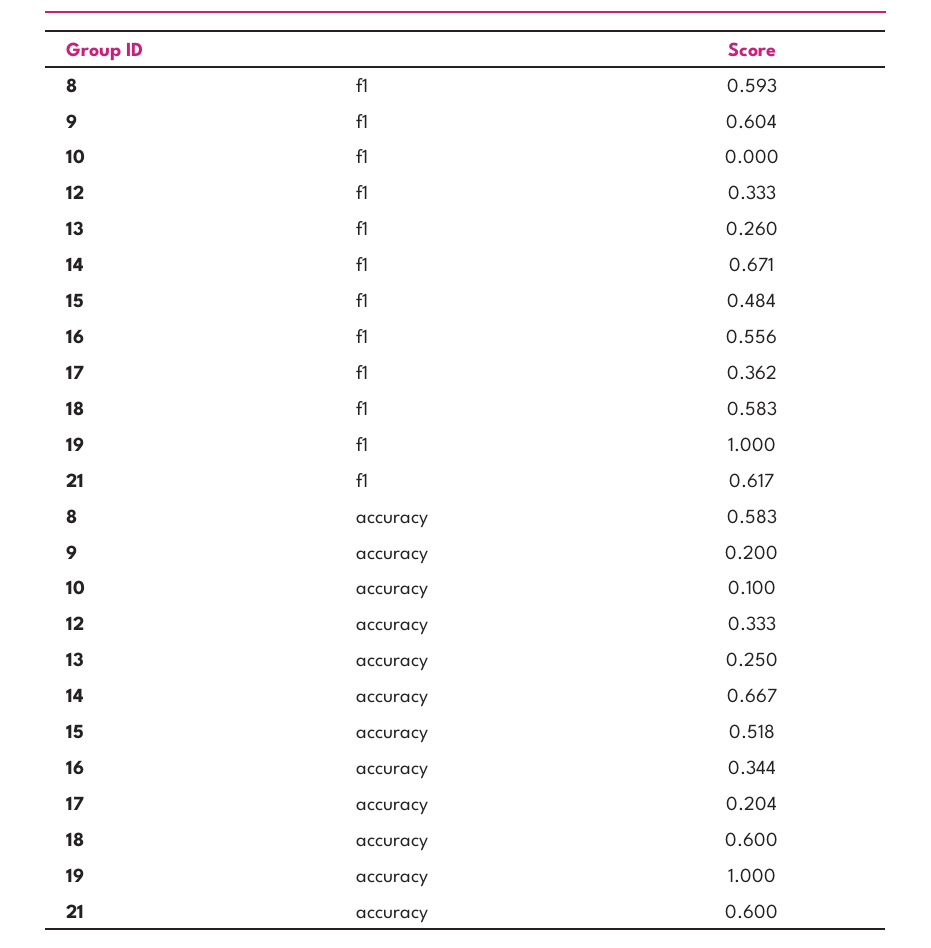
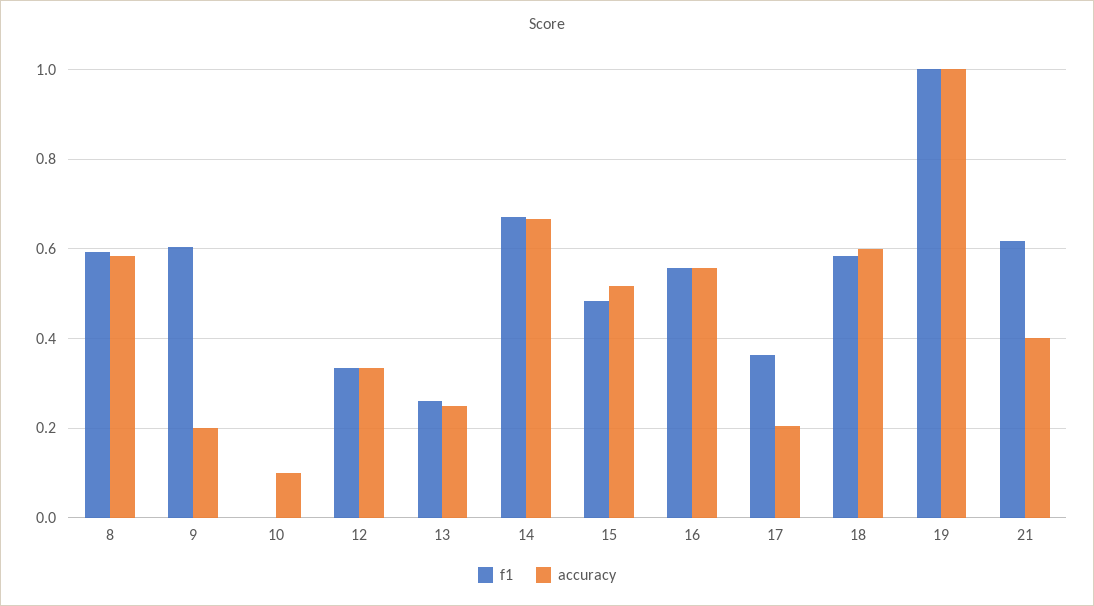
  {
    "f1": {
      "8": 0.593,
      "9": 0.604,
      "10": 0,
      "12": 0.333,
      "13": 0.26,
      "14": 0.671,
      "15": 0.484,
      "16": 0.556,
      "17": 0.362,
      "18": 0.583,
      "19": 1,
      "21": 0.617
    },
    "accuracy": {
      "8": 0.583,
      "9": 0.2,
      "10": 0.1,
      "12": 0.333,
      "13": 0.25,
      "14": 0.667,
      "15": 0.518,
-     "16": 0.344,
+     "16": 0.56,
      "17": 0.204,
      "18": 0.6,
      "19": 1,
-     "21": 0.6
+     "21": 0.4
    }
  }

